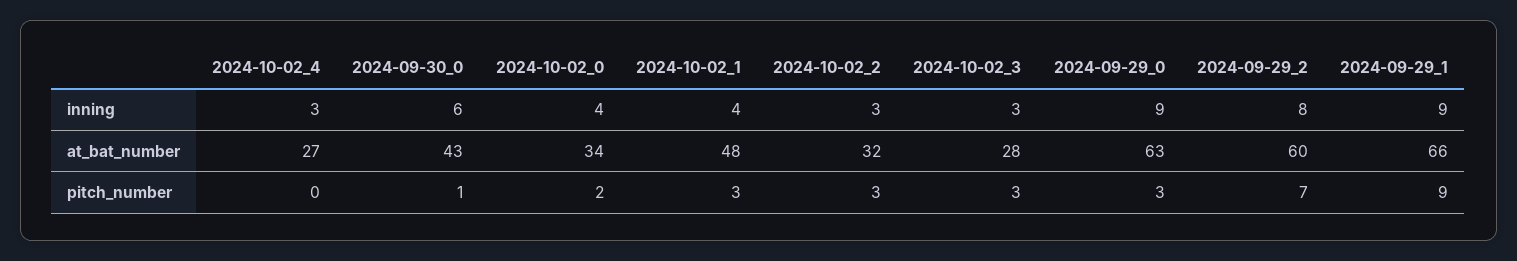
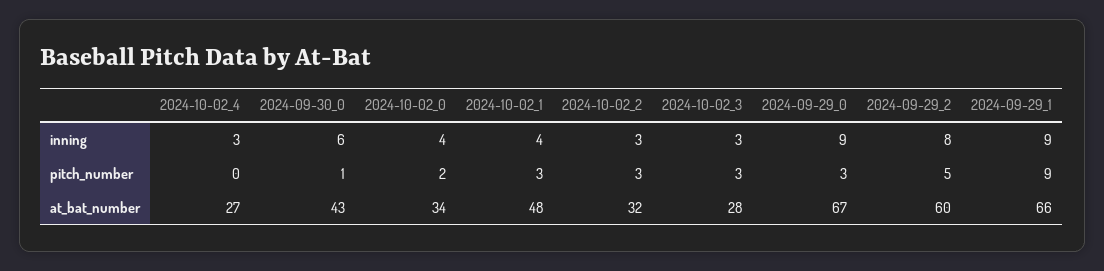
  {
    "2024-10-02_4": {
      "inning": 3,
      "at_bat_number": 27,
      "pitch_number": 0
    },
    "2024-09-30_0": {
      "inning": 6,
      "at_bat_number": 43,
      "pitch_number": 1
    },
    "2024-10-02_0": {
      "inning": 4,
      "at_bat_number": 34,
      "pitch_number": 2
    },
    "2024-10-02_1": {
      "inning": 4,
      "at_bat_number": 48,
      "pitch_number": 3
    },
    "2024-10-02_2": {
      "inning": 3,
      "at_bat_number": 32,
      "pitch_number": 3
    },
    "2024-10-02_3": {
      "inning": 3,
      "at_bat_number": 28,
      "pitch_number": 3
    },
    "2024-09-29_0": {
      "inning": 9,
-     "at_bat_number": 63,
+     "at_bat_number": 67,
      "pitch_number": 3
    },
    "2024-09-29_2": {
      "inning": 8,
      "at_bat_number": 60,
-     "pitch_number": 7
+     "pitch_number": 5
    },
    "2024-09-29_1": {
      "inning": 9,
      "at_bat_number": 66,
      "pitch_number": 9
    }
  }

